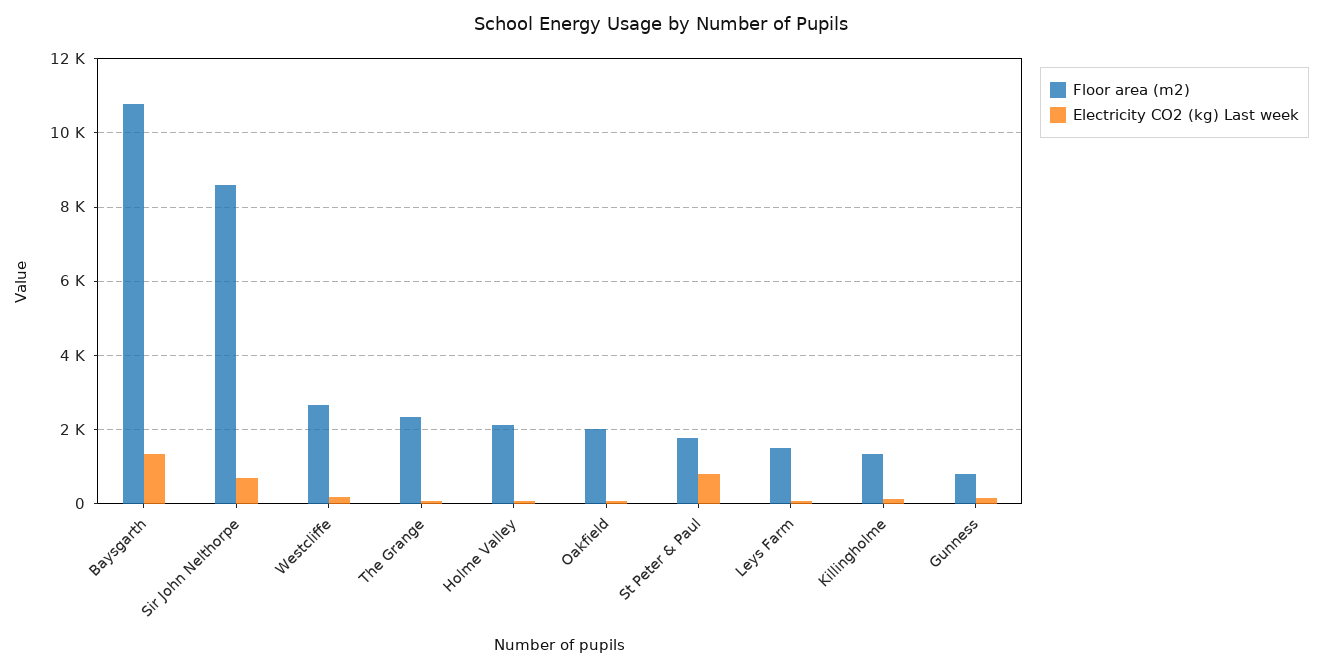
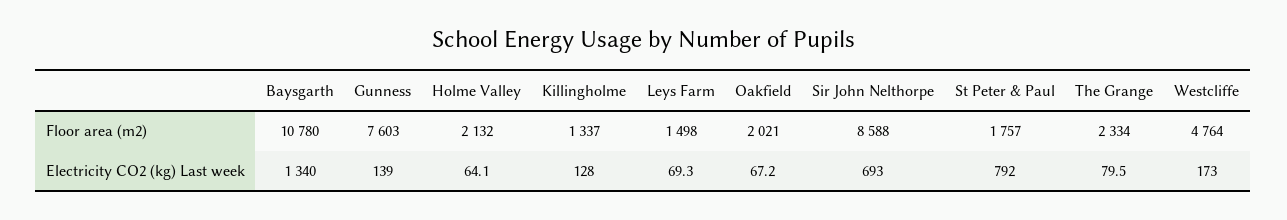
  {
    "Floor area (m2)": {
      "Baysgarth": 10780,
      "Sir John Nelthorpe": 8588,
-     "Westcliffe": 2600,
+     "Westcliffe": 4764,
      "The Grange": 2334,
      "Holme Valley": 2132,
      "Oakfield": 2021,
      "St Peter & Paul": 1757,
      "Leys Farm": 1498,
      "Killingholme": 1337,
-     "Gunness": 800
+     "Gunness": 7603
    },
    "Electricity CO2 (kg) Last week": {
      "Baysgarth": 1340,
      "Sir John Nelthorpe": 693,
      "Westcliffe": 173,
      "The Grange": 79.5,
      "Holme Valley": 64.1,
      "Oakfield": 67.2,
      "St Peter & Paul": 792,
      "Leys Farm": 69.3,
      "Killingholme": 128,
      "Gunness": 139
    }
  }

